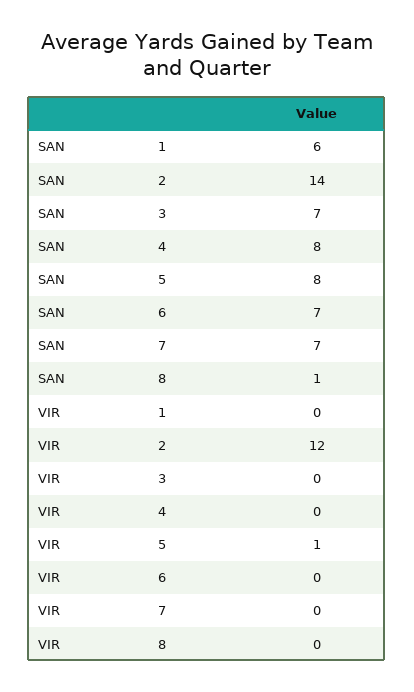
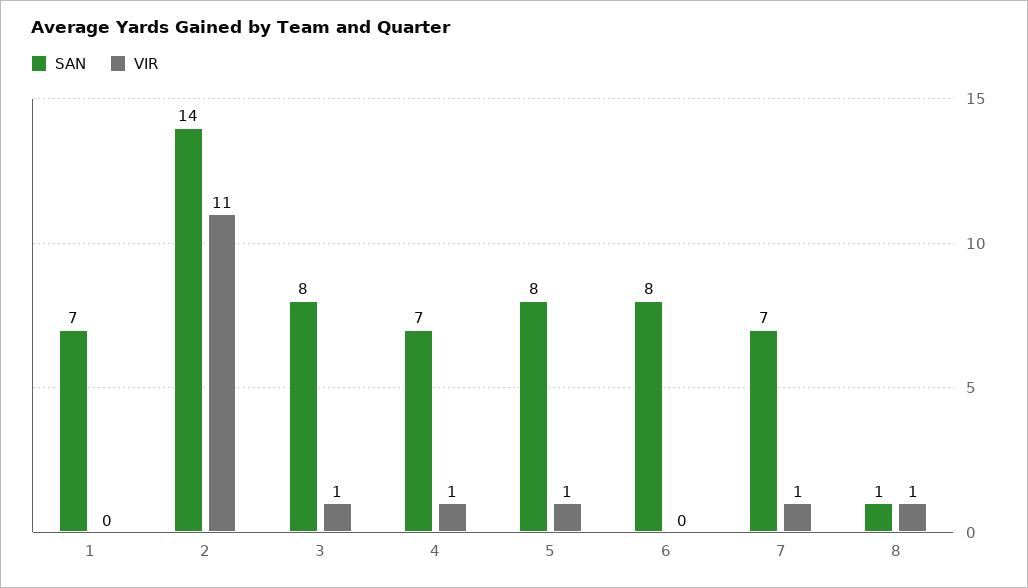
  {
    "SAN": {
-     "1": 6,
+     "1": 7,
      "2": 14,
-     "3": 7,
+     "3": 8,
-     "4": 8,
+     "4": 7,
      "5": 8,
-     "6": 7,
+     "6": 8,
      "7": 7,
      "8": 1
    },
    "VIR": {
      "1": 0,
-     "2": 12,
+     "2": 11,
-     "3": 0,
+     "3": 1,
-     "4": 0,
+     "4": 1,
      "5": 1,
      "6": 0,
-     "7": 0,
+     "7": 1,
-     "8": 0
+     "8": 1
    }
  }

